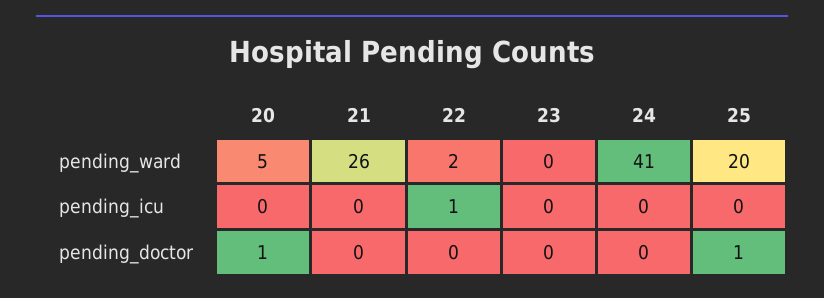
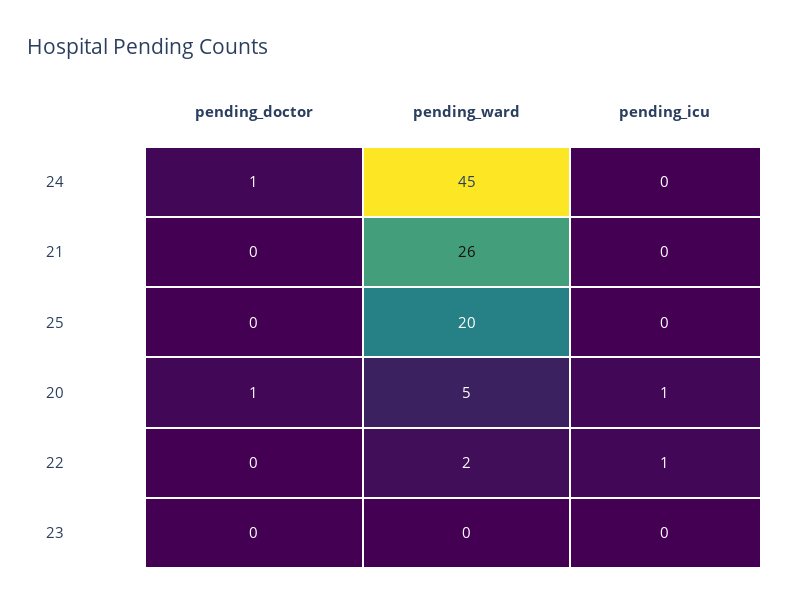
  {
    "20": {
      "pending_ward": 5,
-     "pending_icu": 0,
+     "pending_icu": 1,
      "pending_doctor": 1
    },
    "21": {
      "pending_ward": 26,
      "pending_icu": 0,
      "pending_doctor": 0
    },
    "22": {
      "pending_ward": 2,
      "pending_icu": 1,
      "pending_doctor": 0
    },
    "23": {
      "pending_ward": 0,
      "pending_icu": 0,
      "pending_doctor": 0
    },
    "24": {
-     "pending_ward": 41,
+     "pending_ward": 45,
      "pending_icu": 0,
-     "pending_doctor": 0
+     "pending_doctor": 1
    },
    "25": {
      "pending_ward": 20,
      "pending_icu": 0,
-     "pending_doctor": 1
+     "pending_doctor": 0
    }
  }

